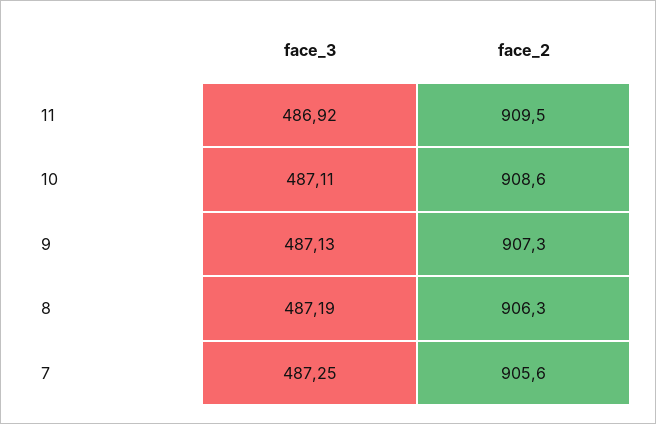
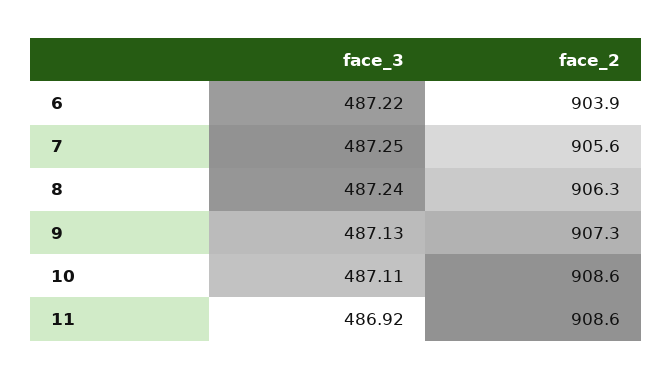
  {
    "face_3": {
      "11": 486.92,
      "10": 487.11,
      "9": 487.13,
-     "8": 487.19,
+     "8": 487.24,
-     "7": 487.25
+     "7": 487.25,
+     "6": 487.22
    },
    "face_2": {
-     "11": 909.5,
+     "11": 908.6,
      "10": 908.6,
      "9": 907.3,
      "8": 906.3,
-     "7": 905.6
+     "7": 905.6,
+     "6": 903.9
    }
  }

